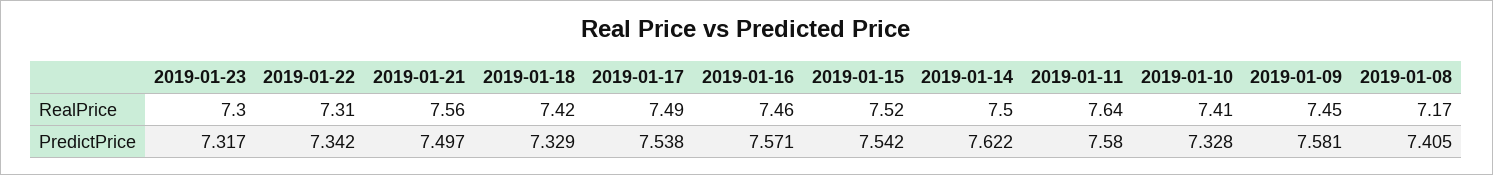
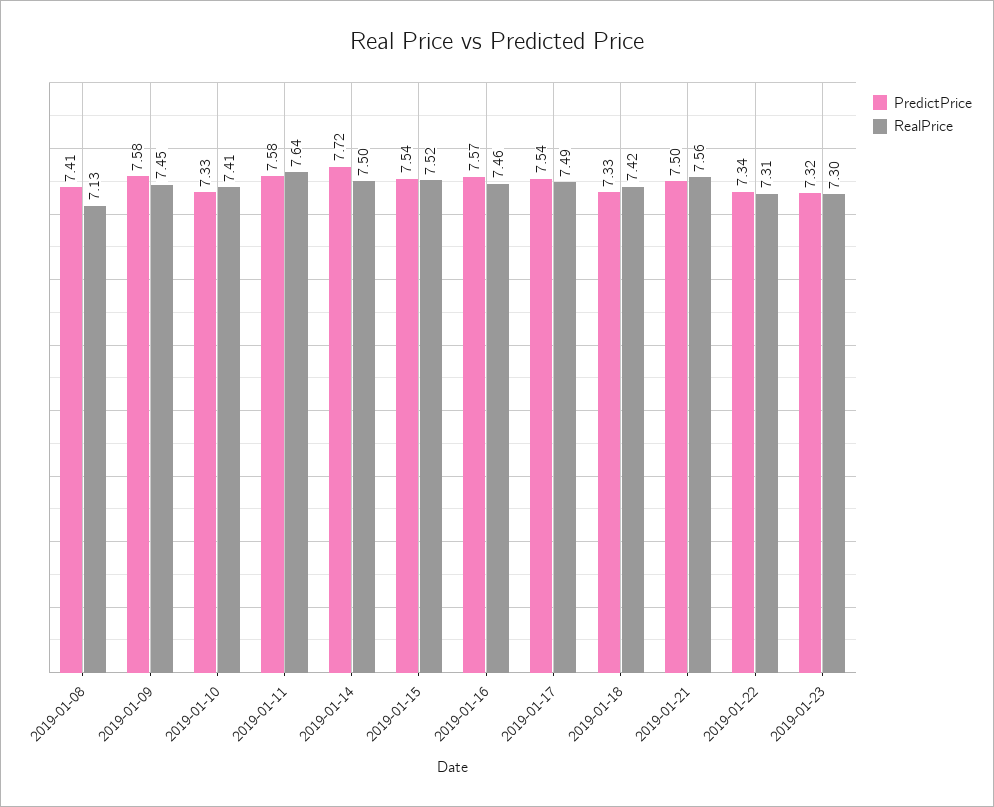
  {
    "RealPrice": {
      "2019-01-23": 7.3,
      "2019-01-22": 7.31,
      "2019-01-21": 7.56,
      "2019-01-18": 7.42,
      "2019-01-17": 7.49,
      "2019-01-16": 7.46,
      "2019-01-15": 7.52,
      "2019-01-14": 7.5,
      "2019-01-11": 7.64,
      "2019-01-10": 7.41,
      "2019-01-09": 7.45,
-     "2019-01-08": 7.17
+     "2019-01-08": 7.13
    },
    "PredictPrice": {
      "2019-01-23": 7.317,
      "2019-01-22": 7.342,
      "2019-01-21": 7.497,
      "2019-01-18": 7.329,
      "2019-01-17": 7.538,
      "2019-01-16": 7.571,
      "2019-01-15": 7.542,
-     "2019-01-14": 7.622,
+     "2019-01-14": 7.72,
      "2019-01-11": 7.58,
      "2019-01-10": 7.328,
      "2019-01-09": 7.581,
      "2019-01-08": 7.405
    }
  }

